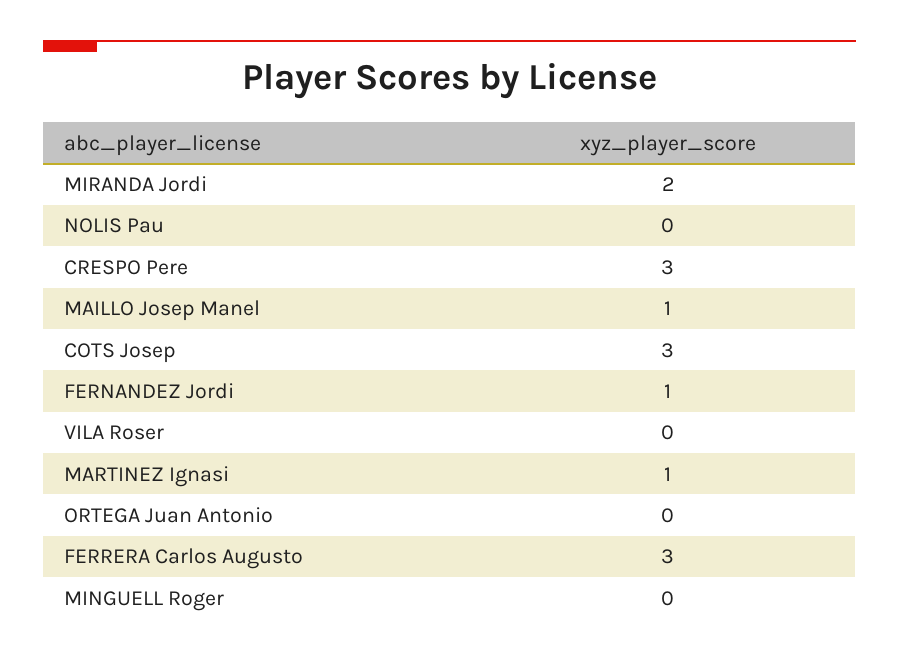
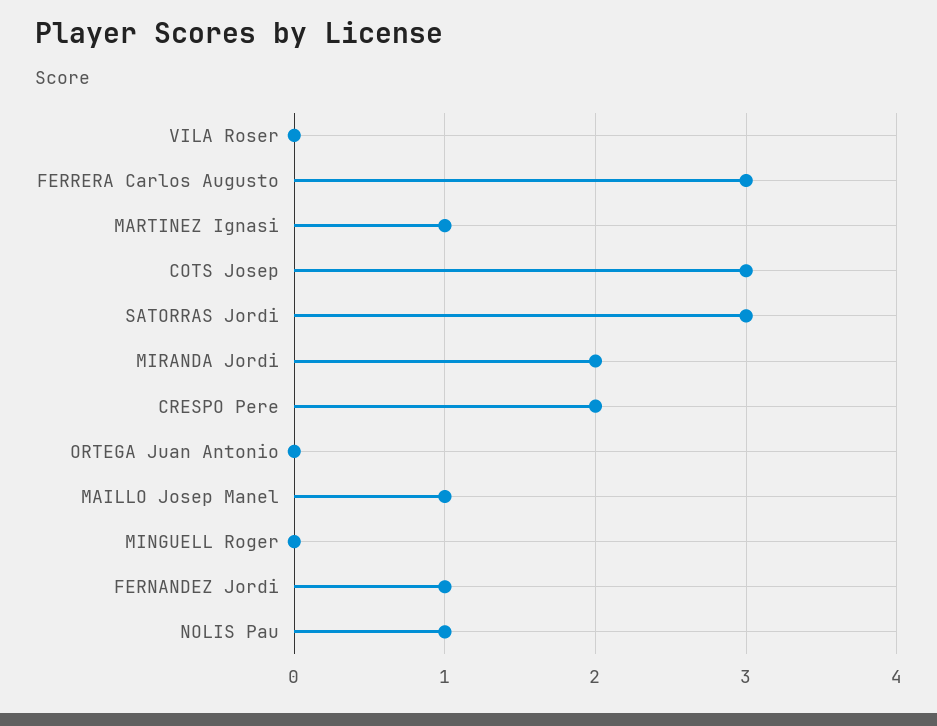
  {
    "MIRANDA Jordi": 2,
-   "NOLIS Pau": 0,
+   "NOLIS Pau": 1,
-   "CRESPO Pere": 3,
+   "CRESPO Pere": 2,
    "MAILLO Josep Manel": 1,
    "COTS Josep": 3,
    "FERNANDEZ Jordi": 1,
    "VILA Roser": 0,
    "MARTINEZ Ignasi": 1,
    "ORTEGA Juan Antonio": 0,
    "FERRERA Carlos Augusto": 3,
-   "MINGUELL Roger": 0
+   "MINGUELL Roger": 0,
+   "SATORRAS Jordi": 3
  }

